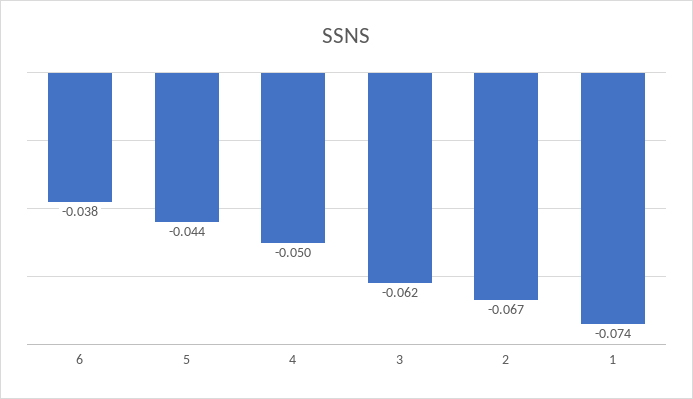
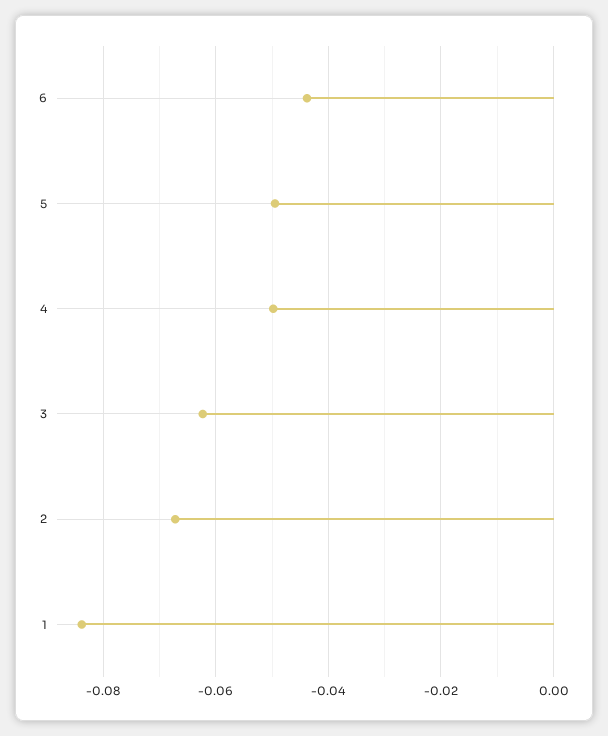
  {
-   "6": -0.038,
+   "6": -0.044,
-   "5": -0.044,
+   "5": -0.05,
    "4": -0.05,
    "3": -0.062,
    "2": -0.067,
-   "1": -0.074
+   "1": -0.084
  }

